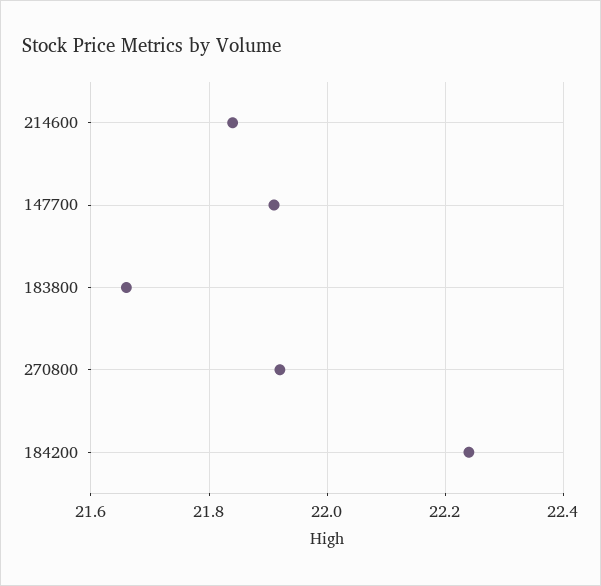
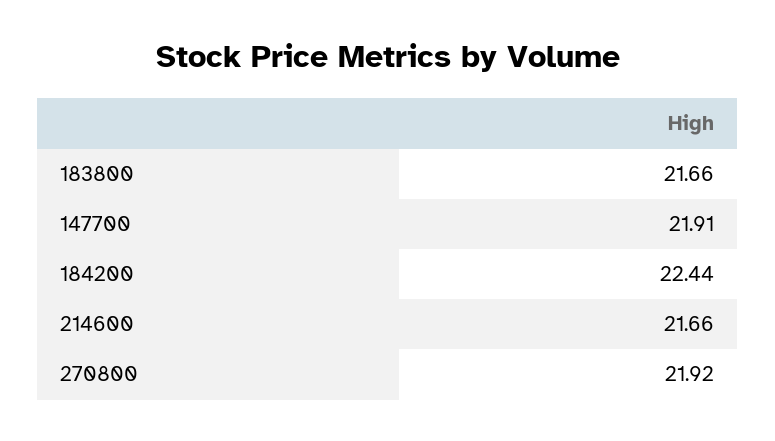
  {
-   "214600": 21.85,
+   "214600": 21.66,
    "147700": 21.91,
    "183800": 21.66,
    "270800": 21.92,
-   "184200": 22.25
+   "184200": 22.44
  }

